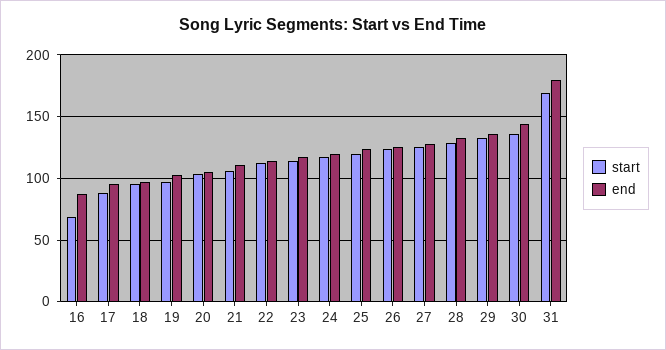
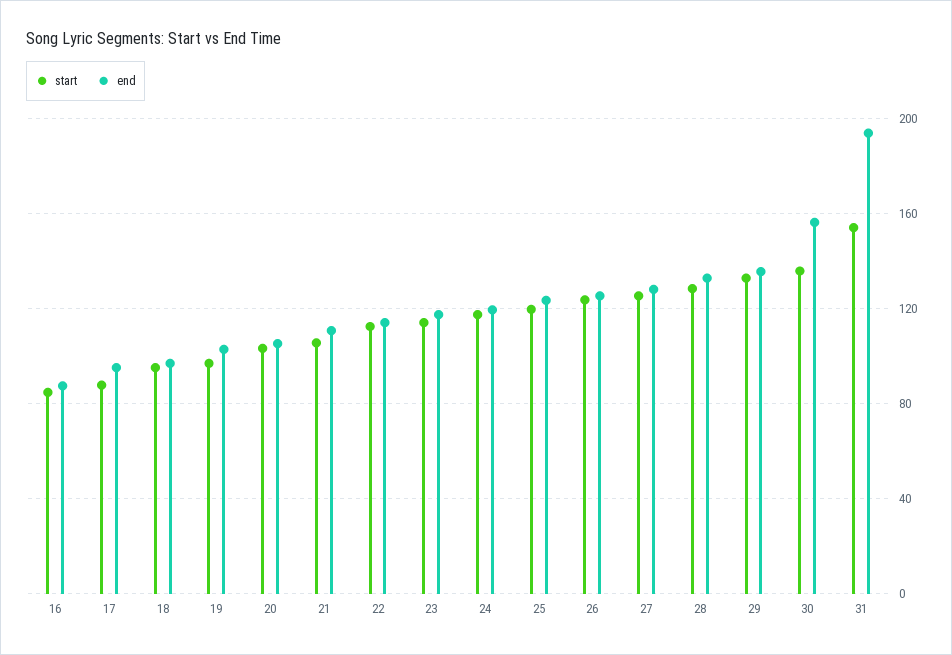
  {
    "start": {
-     "16": 70,
+     "16": 85,
      "17": 90,
      "18": 95,
      "19": 95,
      "20": 105,
      "21": 105,
      "22": 110,
      "23": 115,
      "24": 120,
      "25": 120,
      "26": 125,
      "27": 125,
      "28": 130,
      "29": 135,
      "30": 135,
-     "31": 170
+     "31": 155
    },
    "end": {
      "16": 85,
      "17": 95,
      "18": 95,
      "19": 105,
      "20": 105,
      "21": 110,
      "22": 115,
      "23": 120,
      "24": 120,
      "25": 125,
      "26": 125,
      "27": 130,
      "28": 135,
      "29": 135,
-     "30": 145,
+     "30": 155,
-     "31": 180
+     "31": 195
    }
  }

